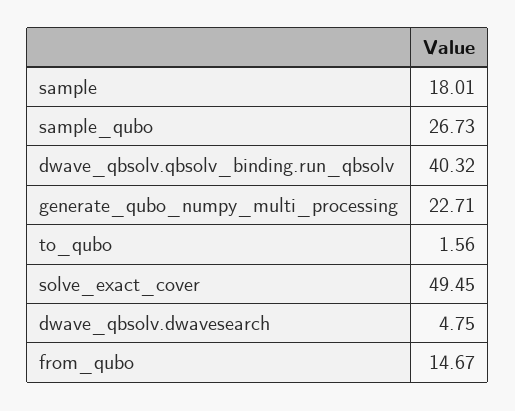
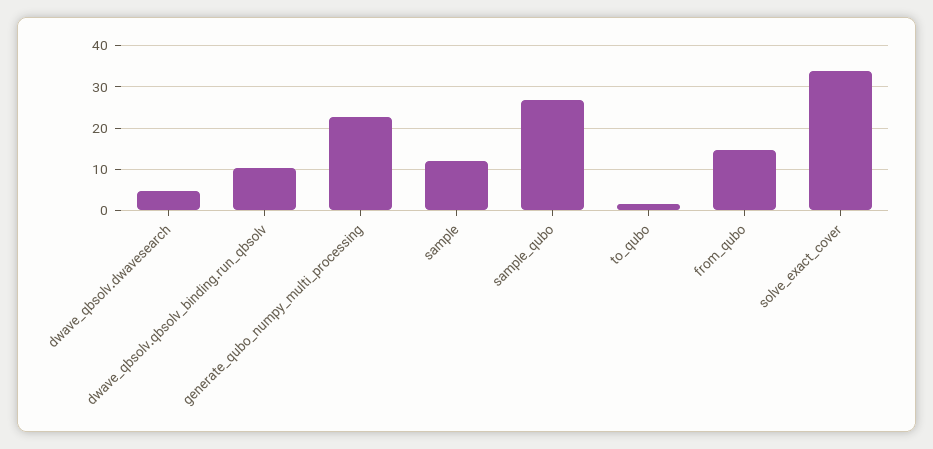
  {
-   "sample": 18.01,
+   "sample": 12,
    "sample_qubo": 26.73,
-   "dwave_qbsolv.qbsolv_binding.run_qbsolv": 40.32,
+   "dwave_qbsolv.qbsolv_binding.run_qbsolv": 10,
    "generate_qubo_numpy_multi_processing": 22.71,
    "to_qubo": 1.56,
-   "solve_exact_cover": 49.45,
+   "solve_exact_cover": 34,
    "dwave_qbsolv.dwavesearch": 4.75,
    "from_qubo": 14.67
  }

